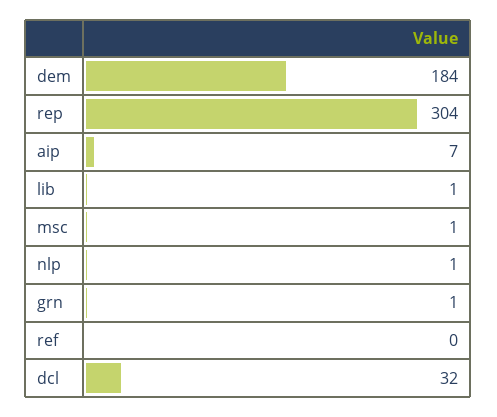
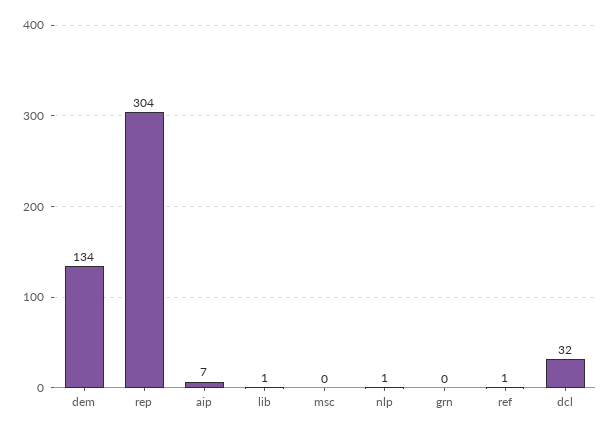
  {
-   "dem": 184,
+   "dem": 134,
    "rep": 304,
    "aip": 7,
    "lib": 1,
-   "msc": 1,
+   "msc": 0,
    "nlp": 1,
-   "grn": 1,
+   "grn": 0,
-   "ref": 0,
+   "ref": 1,
    "dcl": 32
  }

